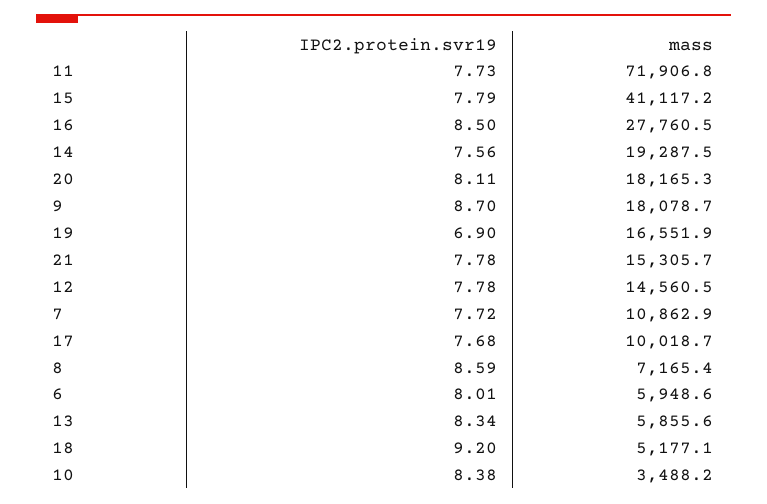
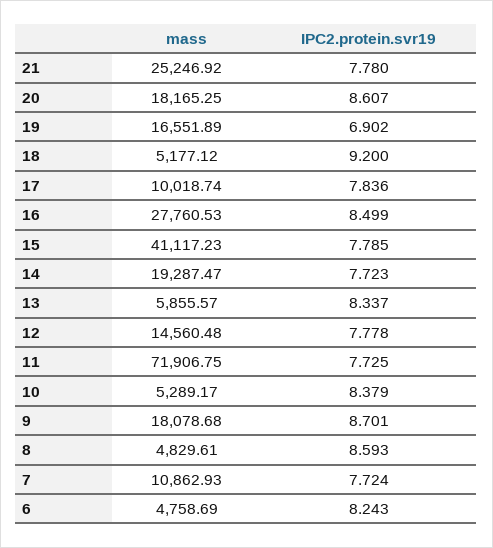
  {
    "IPC2.protein.svr19": {
      "11": 7.725,
      "15": 7.785,
      "16": 8.499,
-     "14": 7.56,
+     "14": 7.723,
-     "20": 8.11,
+     "20": 8.607,
      "9": 8.701,
      "19": 6.902,
      "21": 7.78,
      "12": 7.778,
      "7": 7.724,
-     "17": 7.68,
+     "17": 7.836,
      "8": 8.593,
-     "6": 8.01,
+     "6": 8.243,
      "13": 8.337,
      "18": 9.2,
      "10": 8.379
    },
    "mass": {
      "11": 71906.75,
      "15": 41117.23,
      "16": 27760.53,
      "14": 19287.47,
      "20": 18165.25,
      "9": 18078.68,
      "19": 16551.89,
-     "21": 15305.7,
+     "21": 25246.92,
      "12": 14560.48,
      "7": 10862.93,
      "17": 10018.74,
-     "8": 7165.4,
+     "8": 4829.61,
-     "6": 5948.6,
+     "6": 4758.69,
      "13": 5855.57,
      "18": 5177.12,
-     "10": 3488.2
+     "10": 5289.17
    }
  }

